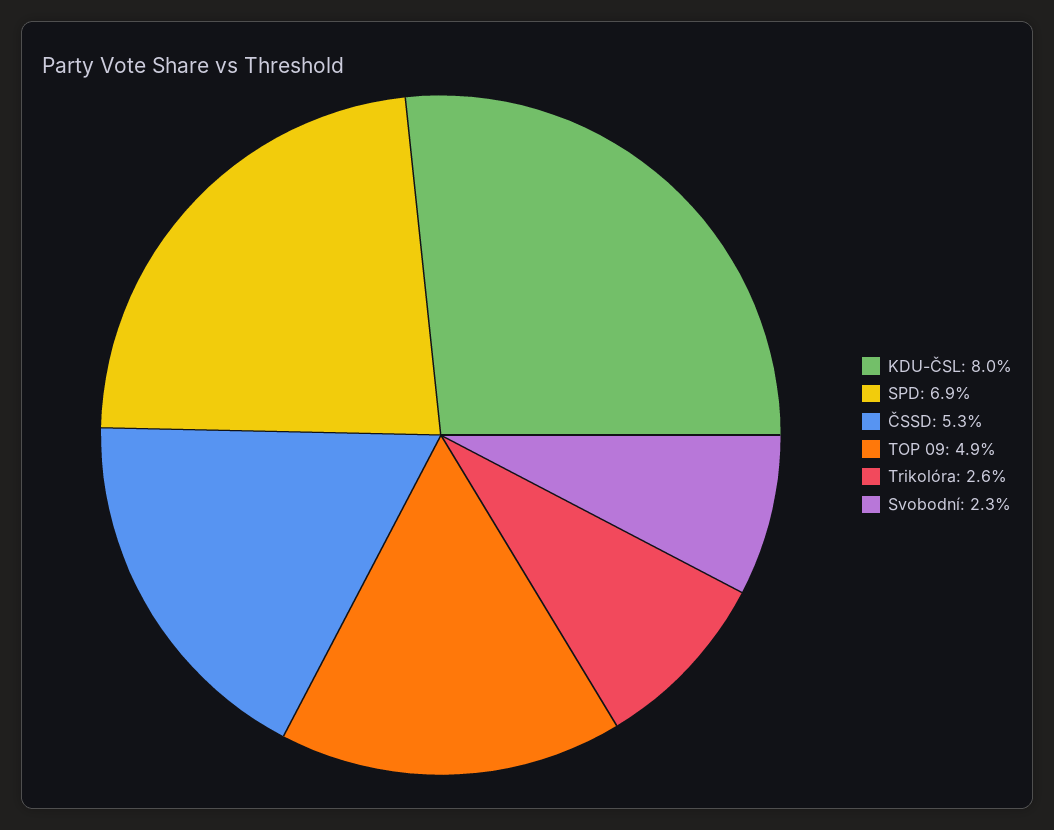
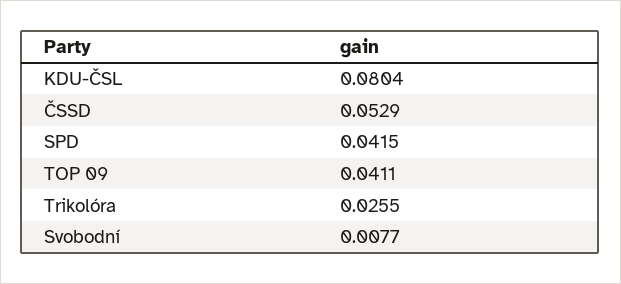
  {
    "KDU-ČSL": 0.0804,
-   "SPD": 0.069,
+   "SPD": 0.0415,
    "ČSSD": 0.0529,
-   "TOP 09": 0.049,
+   "TOP 09": 0.0411,
    "Trikolóra": 0.0255,
-   "Svobodní": 0.023
+   "Svobodní": 0.0077
  }

